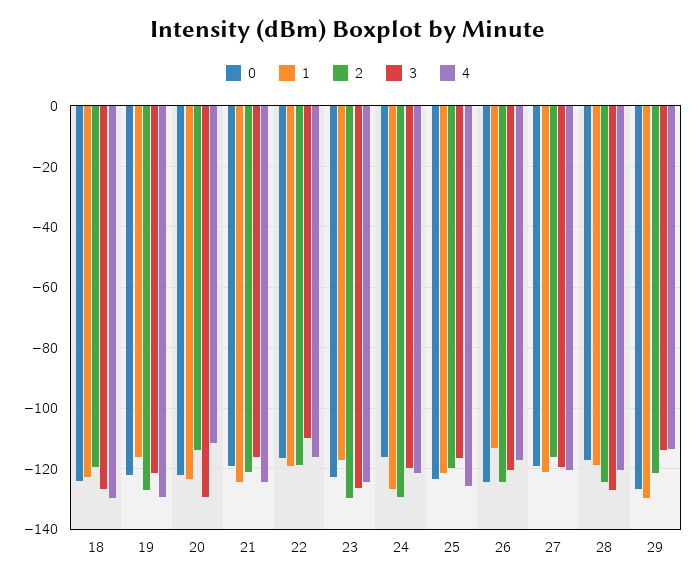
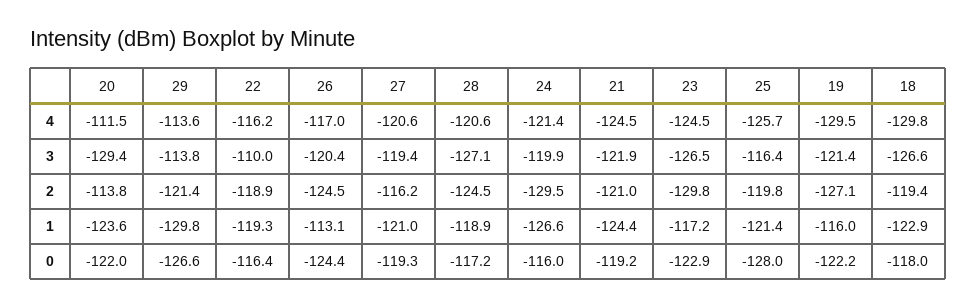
  {
    "0": {
-     "18": -124,
+     "18": -118,
      "19": -122.2,
      "20": -122,
      "21": -119.2,
      "22": -116.4,
      "23": -122.9,
      "24": -116,
-     "25": -124,
+     "25": -128,
      "26": -124.4,
      "27": -119.3,
      "28": -117.2,
      "29": -126.6
    },
    "1": {
      "18": -122.9,
      "19": -116,
      "20": -123.6,
      "21": -124.4,
      "22": -119.3,
      "23": -117.2,
      "24": -126.6,
      "25": -121.4,
      "26": -113.1,
      "27": -121,
      "28": -118.9,
      "29": -129.8
    },
    "2": {
      "18": -119.4,
      "19": -127.1,
      "20": -113.8,
      "21": -121,
      "22": -118.9,
      "23": -129.8,
      "24": -129.5,
      "25": -119.8,
      "26": -124.5,
      "27": -116.2,
      "28": -124.5,
      "29": -121.4
    },
    "3": {
      "18": -126.6,
      "19": -121.4,
      "20": -129.4,
-     "21": -116,
+     "21": -121.9,
      "22": -110,
      "23": -126.5,
      "24": -119.9,
      "25": -116.4,
      "26": -120.4,
      "27": -119.4,
      "28": -127.1,
      "29": -113.8
    },
    "4": {
      "18": -129.8,
      "19": -129.5,
      "20": -111.5,
      "21": -124.5,
      "22": -116.2,
      "23": -124.5,
      "24": -121.4,
      "25": -125.7,
      "26": -117,
      "27": -120.6,
      "28": -120.6,
      "29": -113.6
    }
  }

